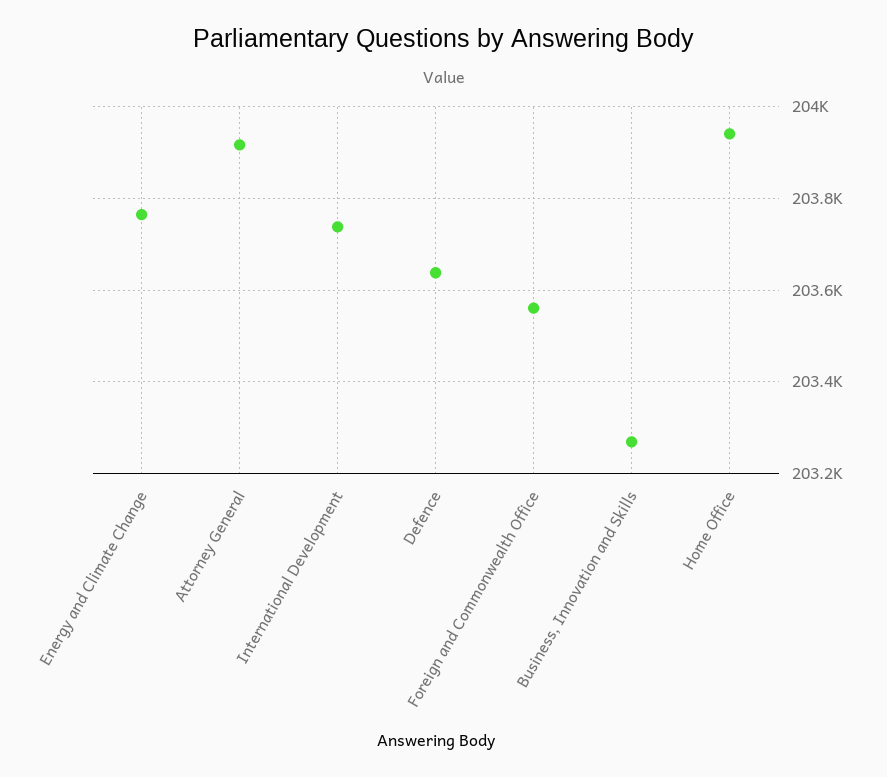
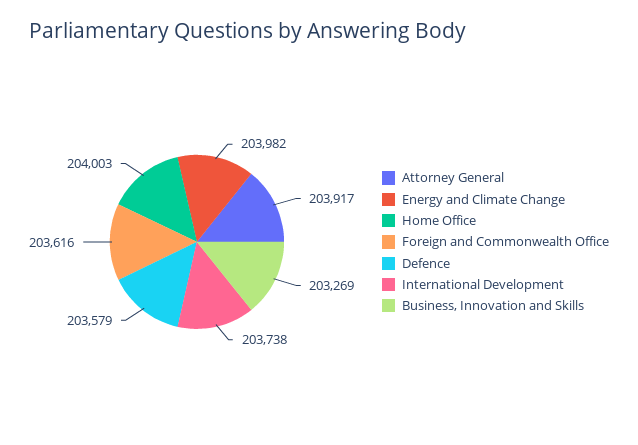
  {
-   "Energy and Climate Change": 203760,
+   "Energy and Climate Change": 203982,
    "Attorney General": 203917,
    "International Development": 203738,
-   "Defence": 203640,
+   "Defence": 203579,
-   "Foreign and Commonwealth Office": 203560,
+   "Foreign and Commonwealth Office": 203616,
    "Business, Innovation and Skills": 203269,
-   "Home Office": 203940
+   "Home Office": 204003
  }

